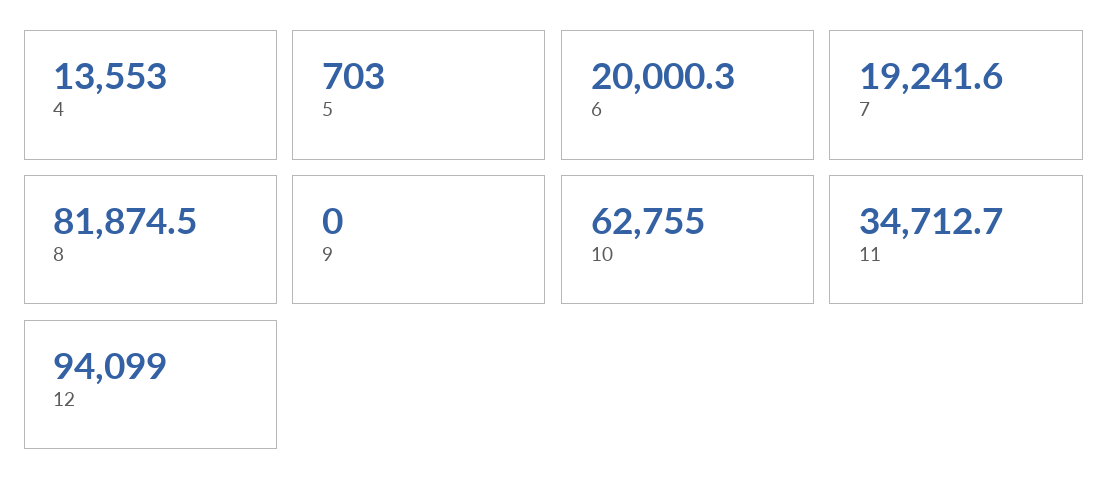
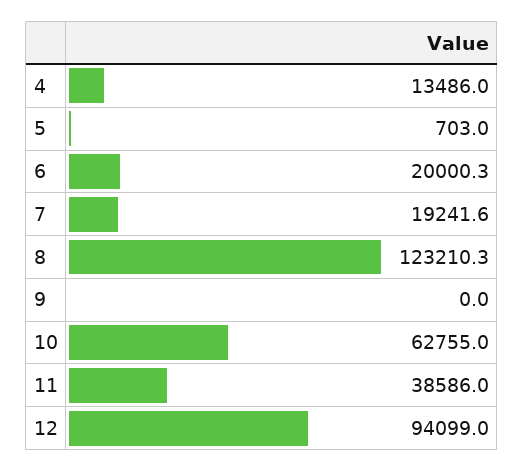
  {
-   "4": 13553,
+   "4": 13486,
    "5": 703,
    "6": 20000.3,
    "7": 19241.6,
-   "8": 81874.5,
+   "8": 123210.3,
    "9": 0,
    "10": 62755,
-   "11": 34712.7,
+   "11": 38586,
    "12": 94099
  }

